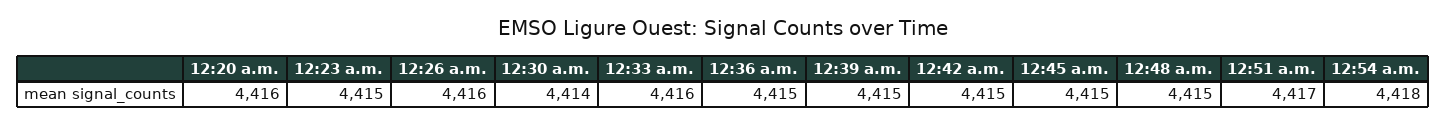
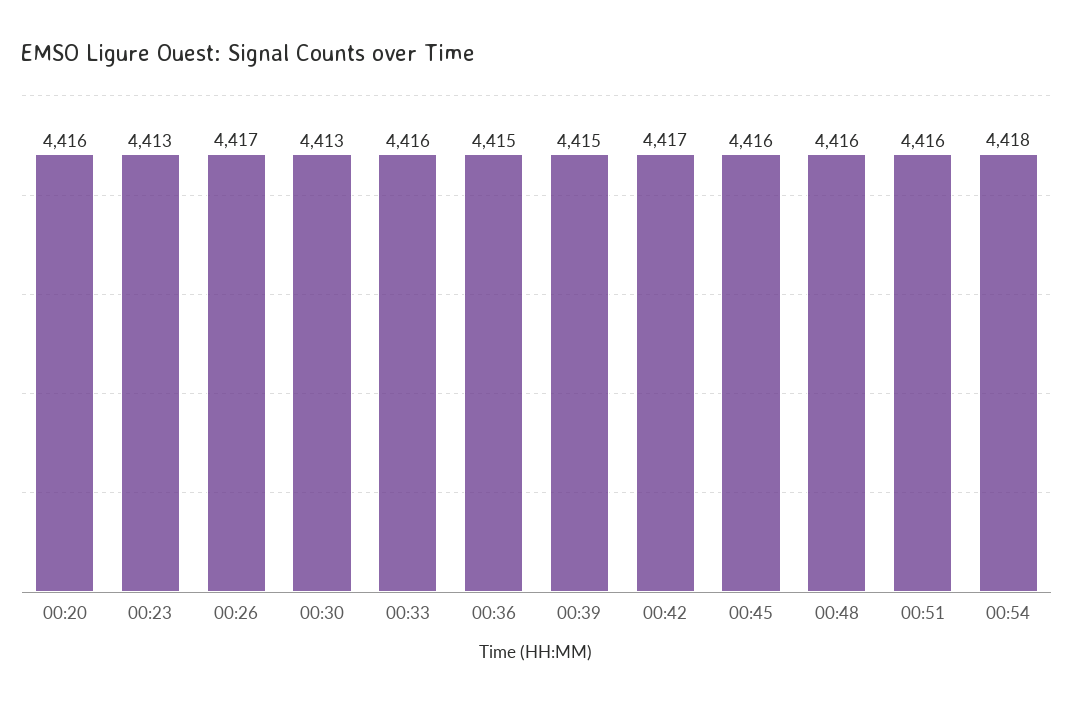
  {
    "12:20 a.m.": 4416,
-   "12:23 a.m.": 4415,
+   "12:23 a.m.": 4413,
-   "12:26 a.m.": 4416,
+   "12:26 a.m.": 4417,
-   "12:30 a.m.": 4414,
+   "12:30 a.m.": 4413,
    "12:33 a.m.": 4416,
    "12:36 a.m.": 4415,
    "12:39 a.m.": 4415,
-   "12:42 a.m.": 4415,
+   "12:42 a.m.": 4417,
-   "12:45 a.m.": 4415,
+   "12:45 a.m.": 4416,
-   "12:48 a.m.": 4415,
+   "12:48 a.m.": 4416,
-   "12:51 a.m.": 4417,
+   "12:51 a.m.": 4416,
    "12:54 a.m.": 4418
  }

